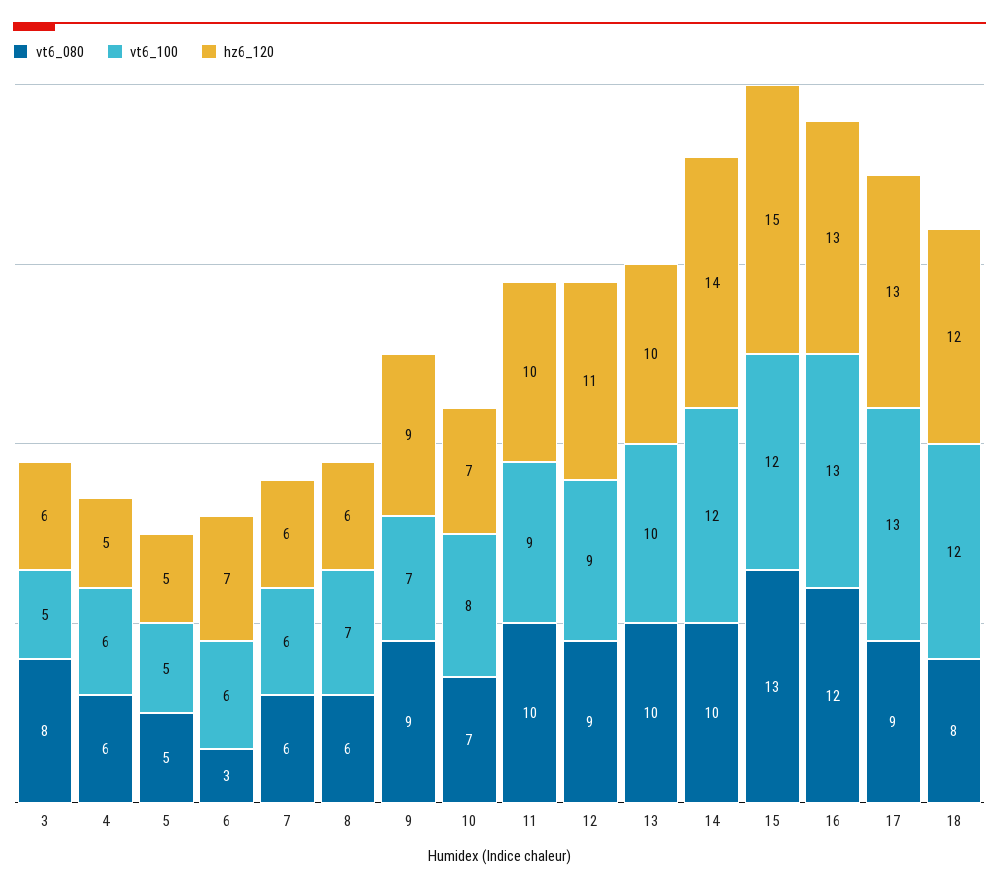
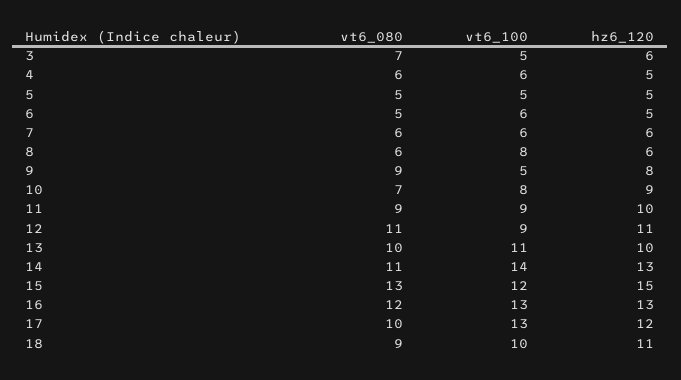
  {
    "vt6_080": {
-     "3": 8,
+     "3": 7,
      "4": 6,
      "5": 5,
-     "6": 3,
+     "6": 5,
      "7": 6,
      "8": 6,
      "9": 9,
      "10": 7,
-     "11": 10,
+     "11": 9,
-     "12": 9,
+     "12": 11,
      "13": 10,
-     "14": 10,
+     "14": 11,
      "15": 13,
      "16": 12,
-     "17": 9,
+     "17": 10,
-     "18": 8
+     "18": 9
    },
    "vt6_100": {
      "3": 5,
      "4": 6,
      "5": 5,
      "6": 6,
      "7": 6,
-     "8": 7,
+     "8": 8,
-     "9": 7,
+     "9": 5,
      "10": 8,
      "11": 9,
      "12": 9,
-     "13": 10,
+     "13": 11,
-     "14": 12,
+     "14": 14,
      "15": 12,
      "16": 13,
      "17": 13,
-     "18": 12
+     "18": 10
    },
    "hz6_120": {
      "3": 6,
      "4": 5,
      "5": 5,
-     "6": 7,
+     "6": 5,
      "7": 6,
      "8": 6,
-     "9": 9,
+     "9": 8,
-     "10": 7,
+     "10": 9,
      "11": 10,
      "12": 11,
      "13": 10,
-     "14": 14,
+     "14": 13,
      "15": 15,
      "16": 13,
-     "17": 13,
+     "17": 12,
-     "18": 12
+     "18": 11
    }
  }

